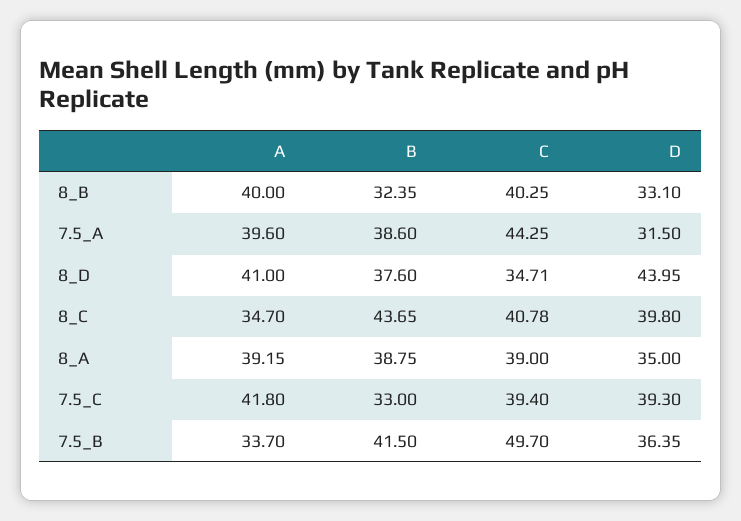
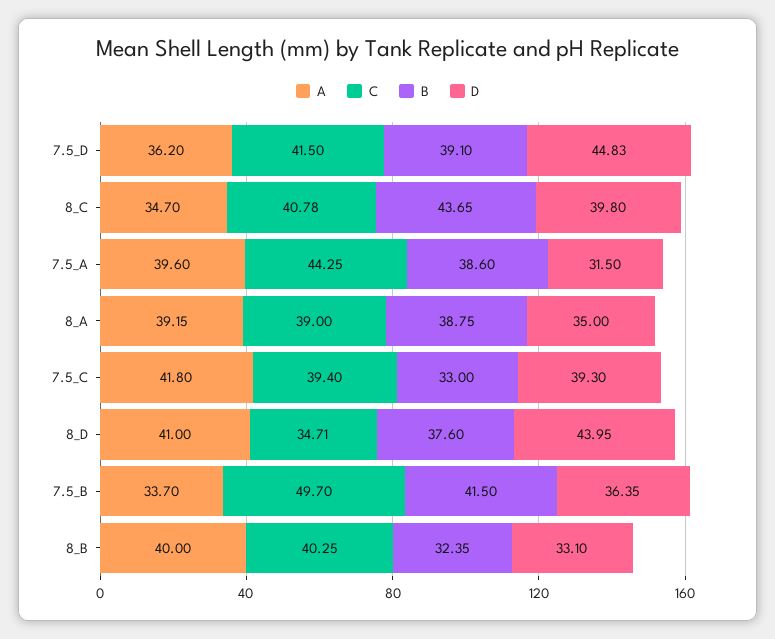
  {
    "A": {
      "8_B": 40,
      "7.5_A": 39.6,
      "8_D": 41,
      "8_C": 34.7,
      "8_A": 39.15,
      "7.5_C": 41.8,
-     "7.5_B": 33.7
+     "7.5_B": 33.7,
+     "7.5_D": 36.2
    },
    "B": {
      "8_B": 32.35,
      "7.5_A": 38.6,
      "8_D": 37.6,
      "8_C": 43.65,
      "8_A": 38.75,
      "7.5_C": 33,
-     "7.5_B": 41.5
+     "7.5_B": 41.5,
+     "7.5_D": 39.1
    },
    "C": {
      "8_B": 40.25,
      "7.5_A": 44.25,
      "8_D": 34.71,
      "8_C": 40.78,
      "8_A": 39,
      "7.5_C": 39.4,
-     "7.5_B": 49.7
+     "7.5_B": 49.7,
+     "7.5_D": 41.5
    },
    "D": {
      "8_B": 33.1,
      "7.5_A": 31.5,
      "8_D": 43.95,
      "8_C": 39.8,
      "8_A": 35,
      "7.5_C": 39.3,
-     "7.5_B": 36.35
+     "7.5_B": 36.35,
+     "7.5_D": 44.83
    }
  }

